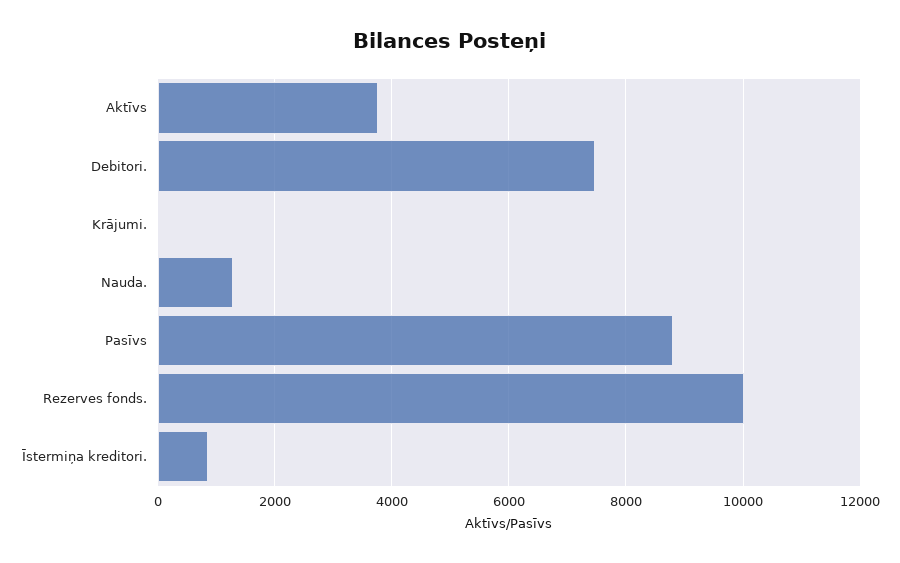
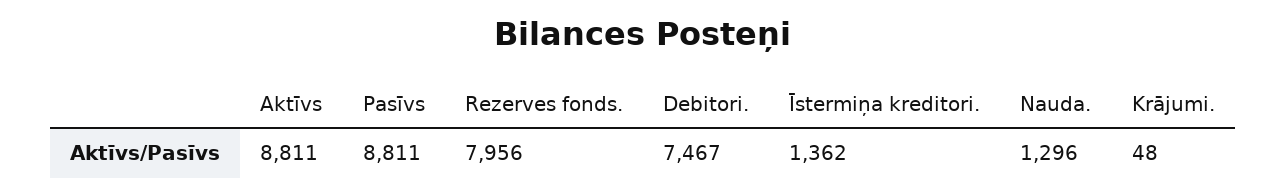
  {
-   "Aktīvs": 3800,
+   "Aktīvs": 8811,
    "Debitori.": 7467,
    "Krājumi.": 48,
    "Nauda.": 1296,
    "Pasīvs": 8811,
-   "Rezerves fonds.": 10000,
+   "Rezerves fonds.": 7956,
-   "Īstermiņa kreditori.": 800
+   "Īstermiņa kreditori.": 1362
  }

